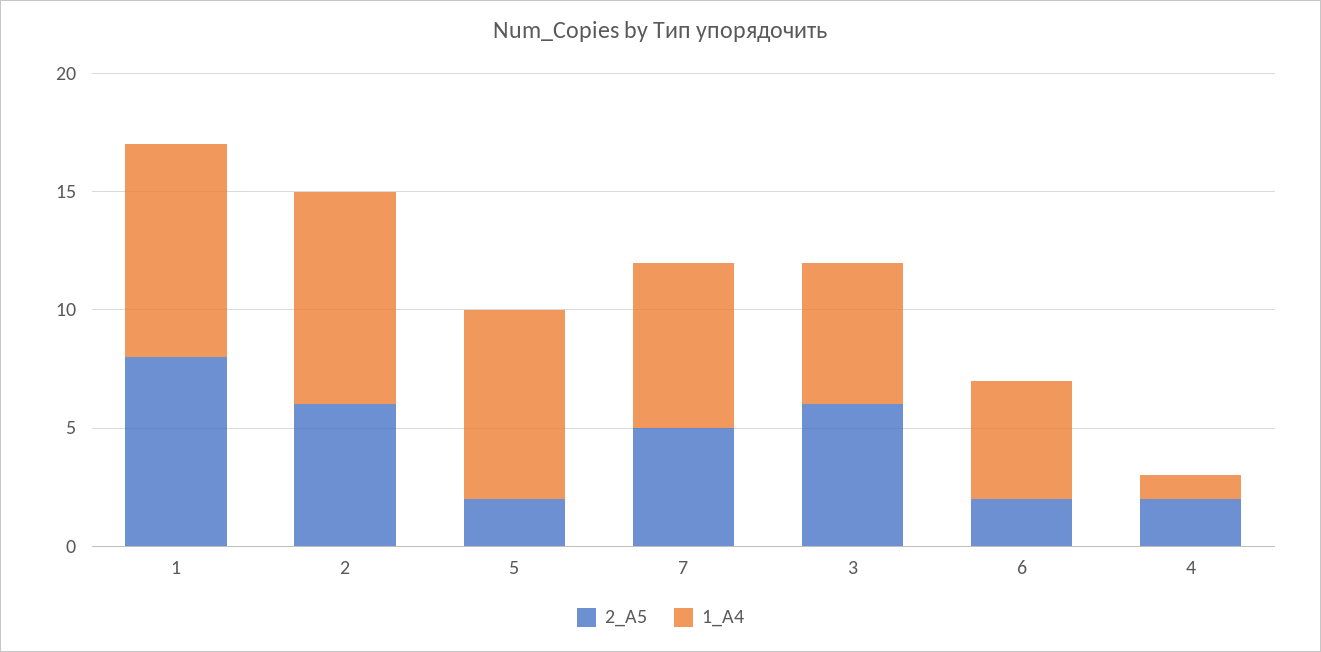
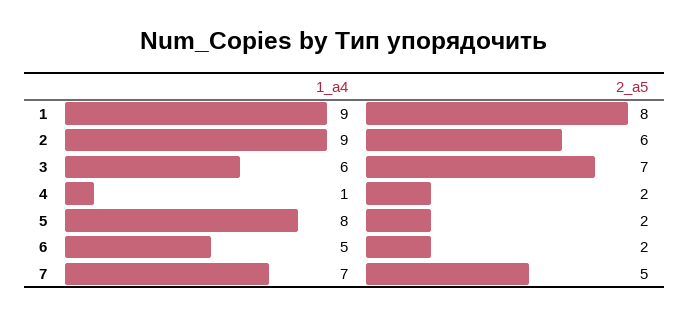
  {
    "2_А5": {
      "1": 8,
      "2": 6,
      "5": 2,
      "7": 5,
-     "3": 6,
+     "3": 7,
      "6": 2,
      "4": 2
    },
    "1_А4": {
      "1": 9,
      "2": 9,
      "5": 8,
      "7": 7,
      "3": 6,
      "6": 5,
      "4": 1
    }
  }

